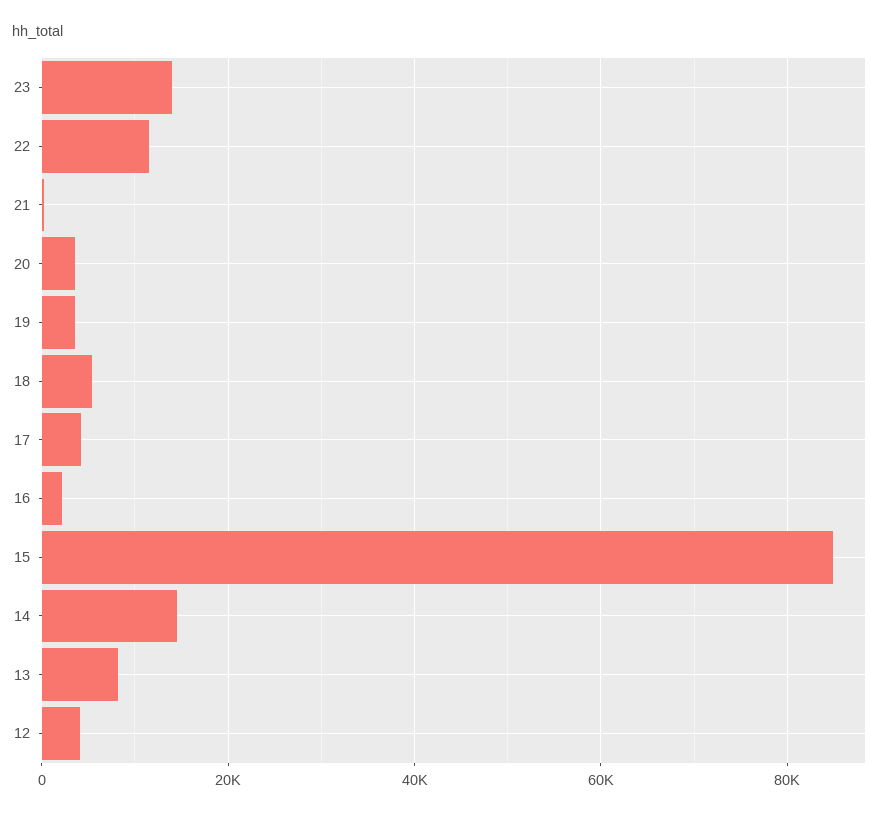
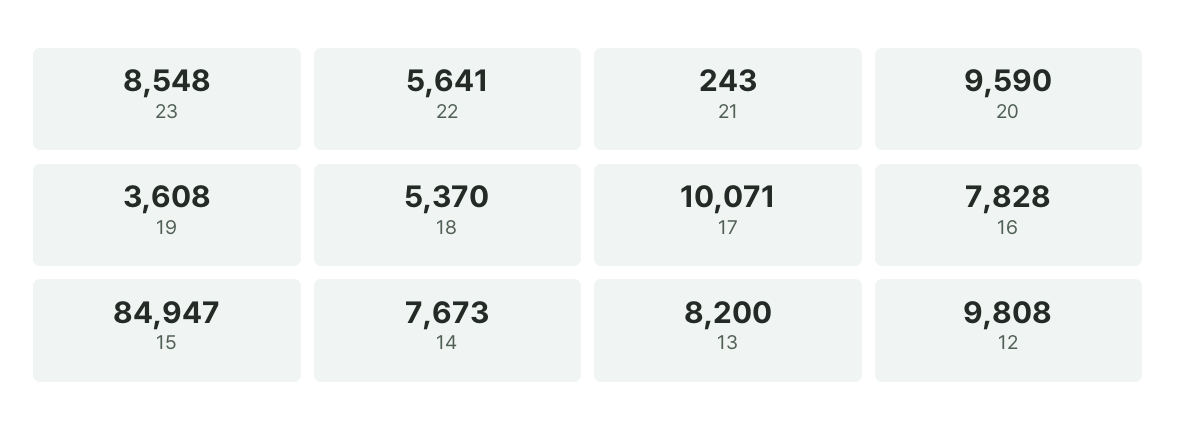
  {
-   "23": 14000,
+   "23": 8548,
-   "22": 12000,
+   "22": 5641,
    "21": 243,
-   "20": 4000,
+   "20": 9590,
    "19": 3608,
    "18": 5370,
-   "17": 4000,
+   "17": 10071,
-   "16": 2000,
+   "16": 7828,
    "15": 84947,
-   "14": 14000,
+   "14": 7673,
    "13": 8200,
-   "12": 4000
+   "12": 9808
  }

